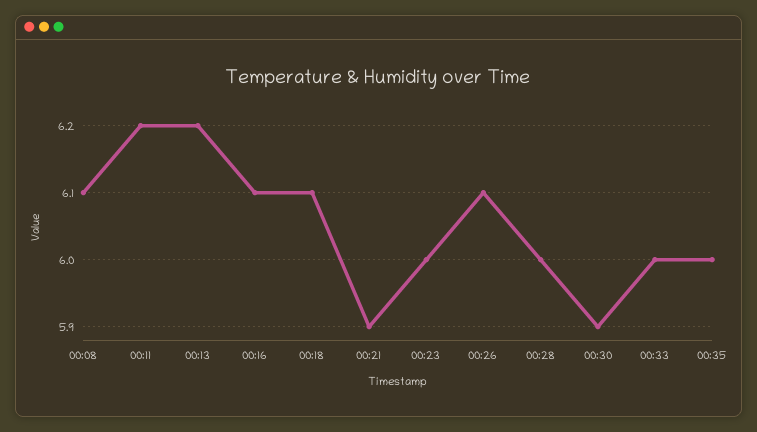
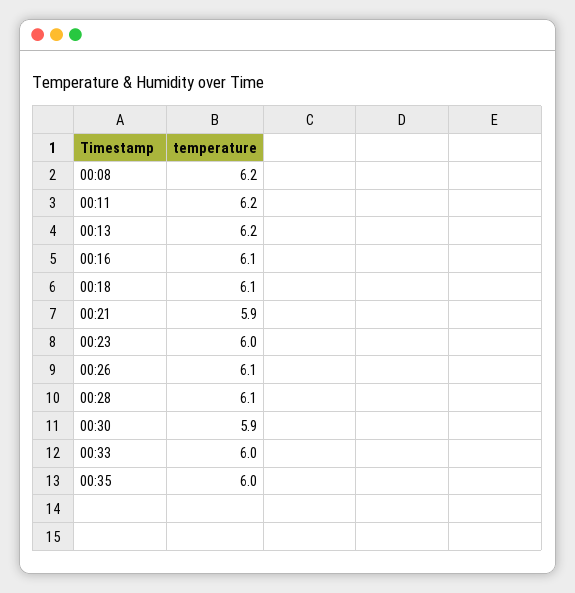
  {
-   "00:08": 6.1,
+   "00:08": 6.2,
    "00:11": 6.2,
    "00:13": 6.2,
    "00:16": 6.1,
    "00:18": 6.1,
    "00:21": 5.9,
    "00:23": 6,
    "00:26": 6.1,
-   "00:28": 6,
+   "00:28": 6.1,
    "00:30": 5.9,
    "00:33": 6,
    "00:35": 6
  }

